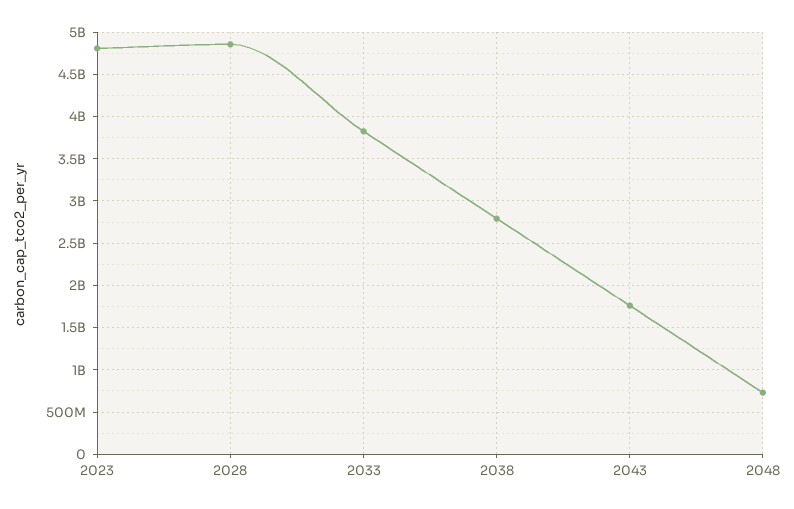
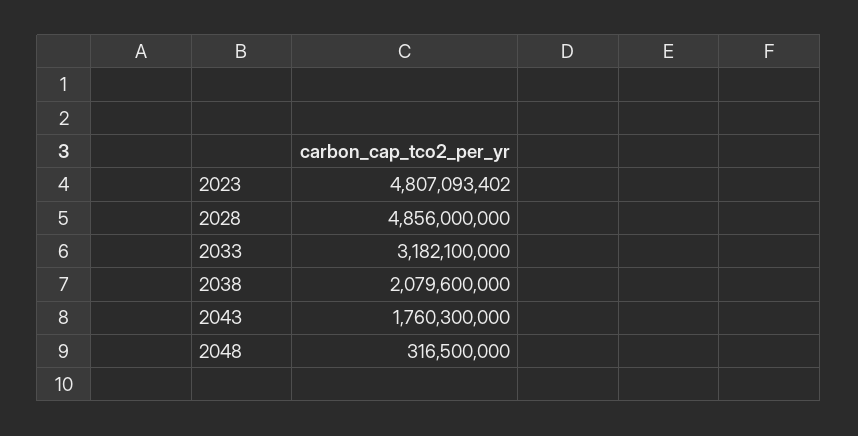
  {
    "2023": 4807093402,
    "2028": 4856000000,
-   "2033": 3800000000,
+   "2033": 3182100000,
-   "2038": 2800000000,
+   "2038": 2079600000,
    "2043": 1760300000,
-   "2048": 700000000
+   "2048": 316500000
  }

